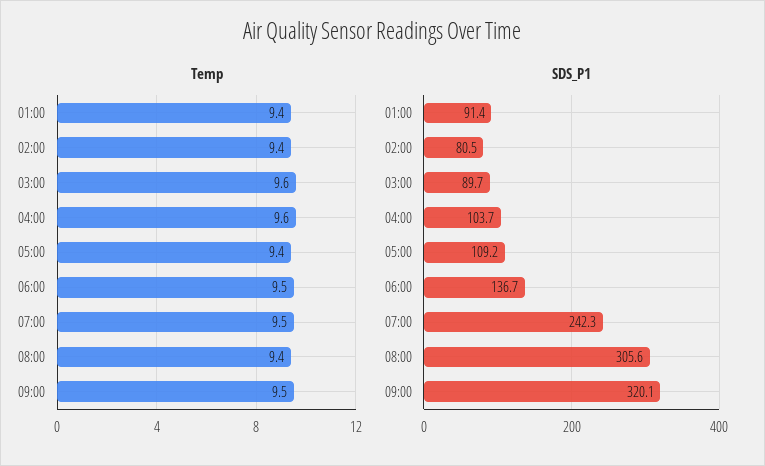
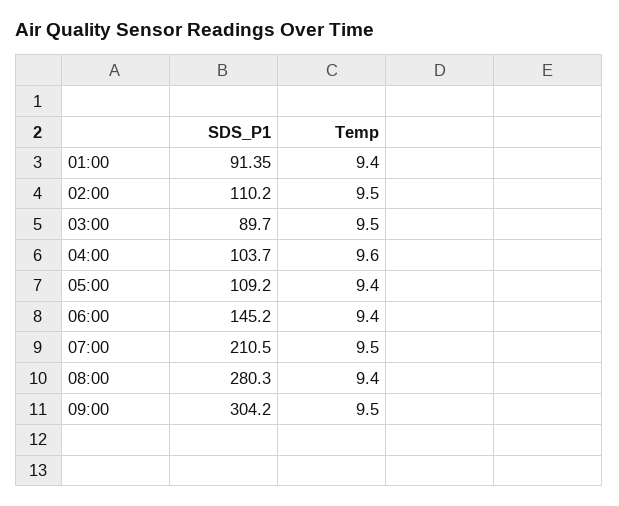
  {
    "Temp": {
      "01:00": 9.4,
-     "02:00": 9.4,
+     "02:00": 9.5,
-     "03:00": 9.6,
+     "03:00": 9.5,
      "04:00": 9.6,
      "05:00": 9.4,
-     "06:00": 9.5,
+     "06:00": 9.4,
      "07:00": 9.5,
      "08:00": 9.4,
      "09:00": 9.5
    },
    "SDS_P1": {
      "01:00": 91.35,
-     "02:00": 80.5,
+     "02:00": 110.2,
      "03:00": 89.7,
      "04:00": 103.7,
      "05:00": 109.2,
-     "06:00": 136.7,
+     "06:00": 145.2,
-     "07:00": 242.3,
+     "07:00": 210.5,
-     "08:00": 305.6,
+     "08:00": 280.3,
-     "09:00": 320.1
+     "09:00": 304.2
    }
  }

